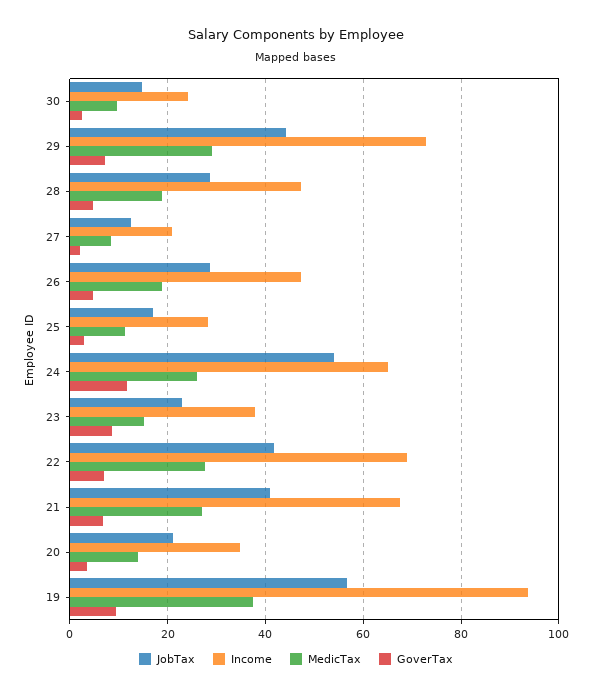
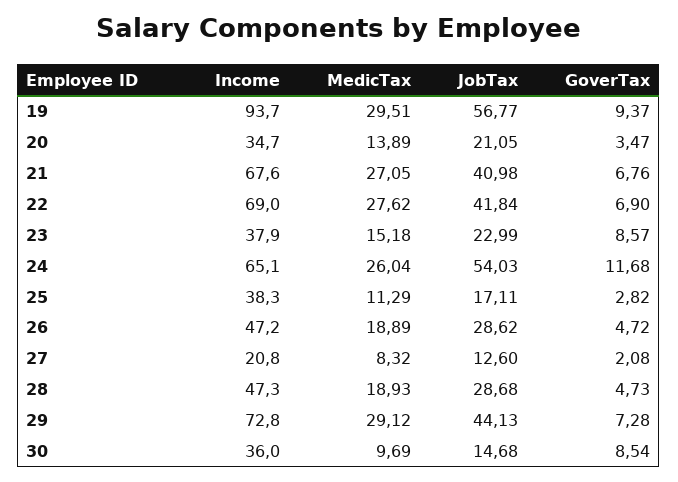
  {
    "JobTax": {
      "30": 14.68,
      "29": 44.13,
      "28": 28.68,
      "27": 12.6,
      "26": 28.62,
      "25": 17.11,
      "24": 54.03,
      "23": 22.99,
      "22": 41.84,
      "21": 40.98,
      "20": 21.05,
      "19": 56.77
    },
    "Income": {
-     "30": 24,
+     "30": 36,
      "29": 72.8,
      "28": 47.3,
      "27": 20.8,
      "26": 47.2,
-     "25": 28,
+     "25": 38.3,
      "24": 65.1,
      "23": 37.9,
      "22": 69,
      "21": 67.6,
      "20": 34.7,
      "19": 93.7
    },
    "MedicTax": {
      "30": 9.69,
      "29": 29.12,
      "28": 18.93,
      "27": 8.32,
      "26": 18.89,
      "25": 11.29,
      "24": 26.04,
      "23": 15.18,
      "22": 27.62,
      "21": 27.05,
      "20": 13.89,
-     "19": 38
+     "19": 29.51
    },
    "GoverTax": {
-     "30": 2,
+     "30": 8.54,
      "29": 7.28,
      "28": 4.73,
      "27": 2.08,
      "26": 4.72,
      "25": 2.82,
      "24": 11.68,
      "23": 8.57,
      "22": 6.9,
      "21": 6.76,
      "20": 3.47,
      "19": 9.37
    }
  }

